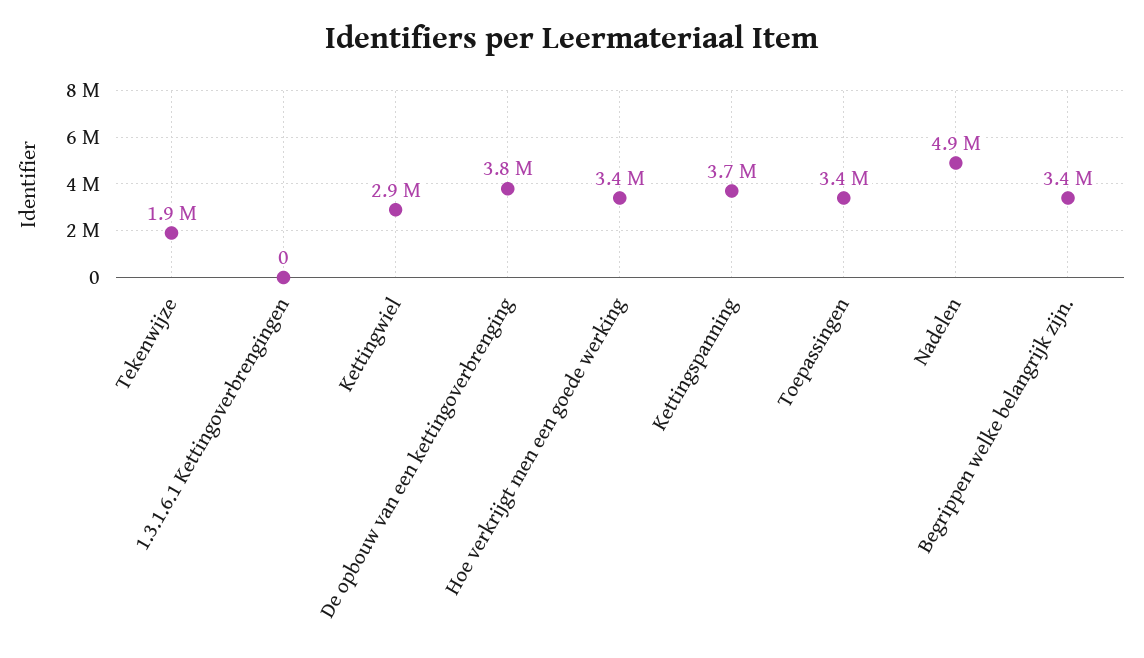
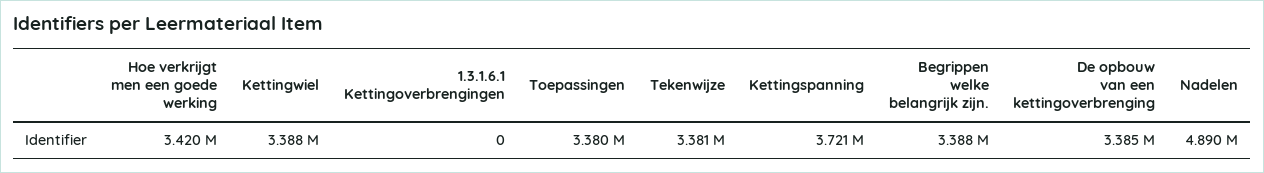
  {
-   "Tekenwijze": 1900000,
+   "Tekenwijze": 3381000,
    "1.3.1.6.1 Kettingoverbrengingen": 0,
-   "Kettingwiel": 2900000,
+   "Kettingwiel": 3388000,
-   "De opbouw van een kettingoverbrenging": 3800000,
+   "De opbouw van een kettingoverbrenging": 3385000,
    "Hoe verkrijgt men een goede werking": 3420000,
    "Kettingspanning": 3721000,
    "Toepassingen": 3380000,
    "Nadelen": 4890000,
    "Begrippen welke belangrijk zijn.": 3388000
  }

